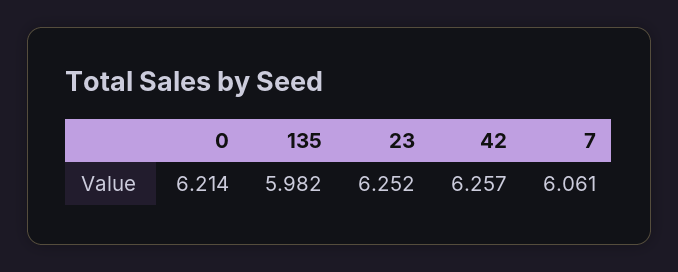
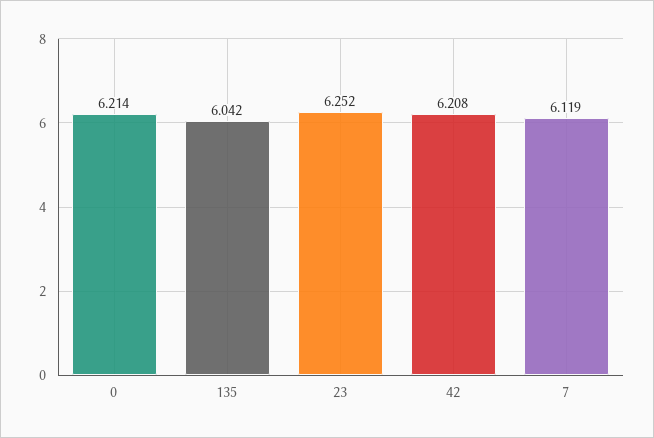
  {
    "0": 6.214,
-   "135": 5.982,
+   "135": 6.042,
    "23": 6.252,
-   "42": 6.257,
+   "42": 6.208,
-   "7": 6.061
+   "7": 6.119
  }

